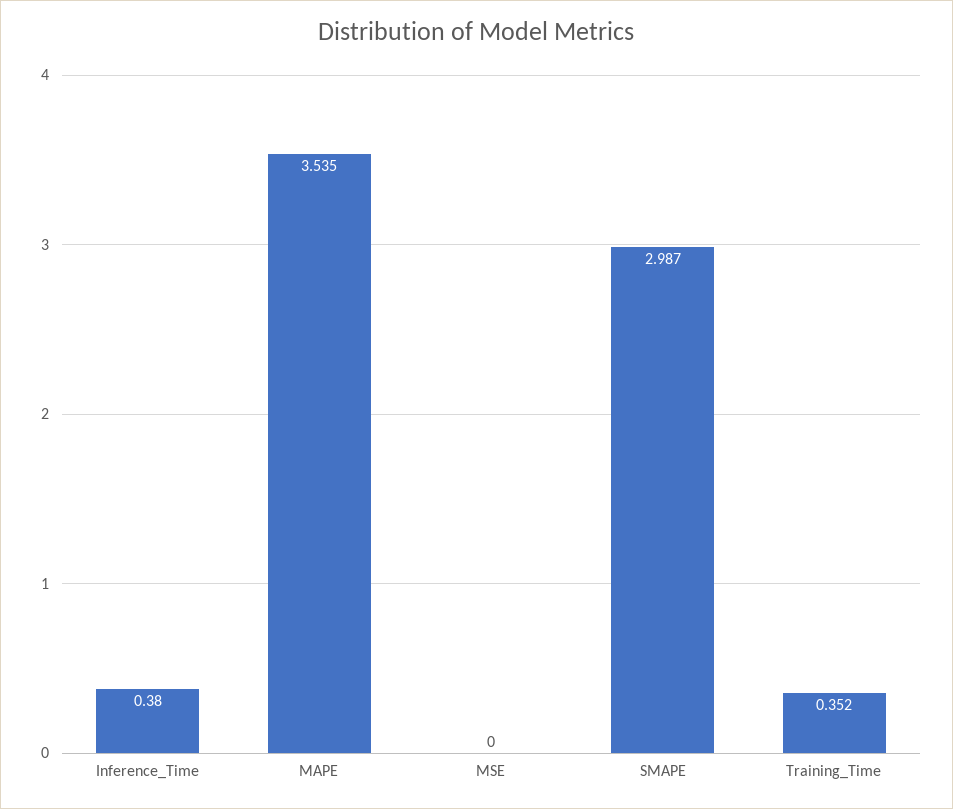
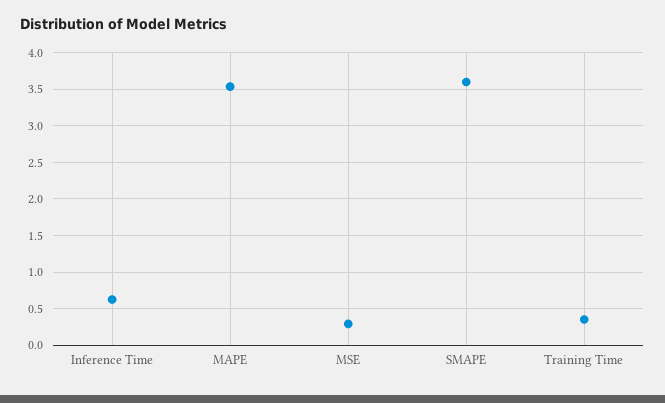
  {
-   "Inference_Time": 0.38,
+   "Inference_Time": 0.6,
    "MAPE": 3.535,
-   "MSE": 0,
+   "MSE": 0.3,
-   "SMAPE": 2.987,
+   "SMAPE": 3.6,
    "Training_Time": 0.352
  }

